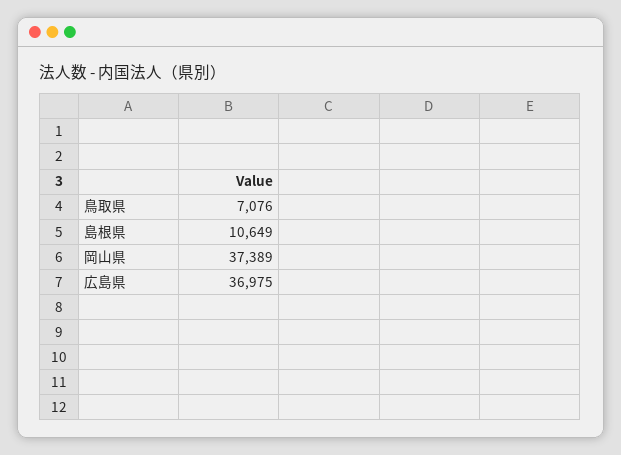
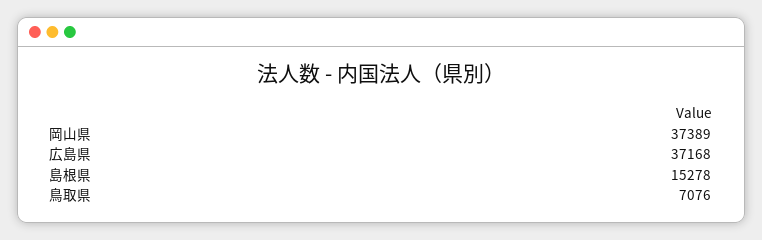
  {
    "鳥取県": 7076,
-   "島根県": 10649,
+   "島根県": 15278,
    "岡山県": 37389,
-   "広島県": 36975
+   "広島県": 37168
  }

